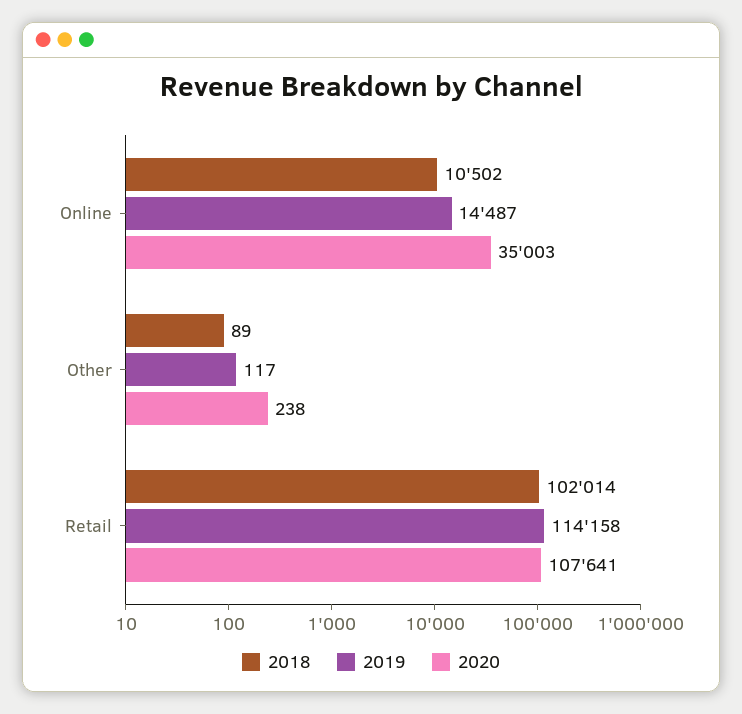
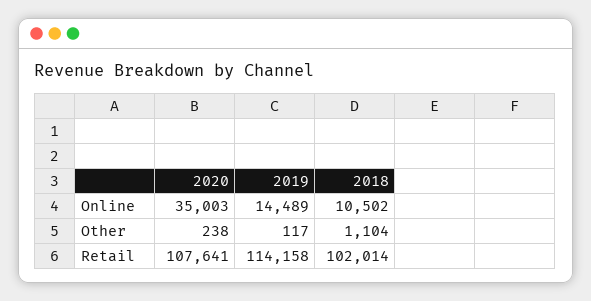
  {
    "2018": {
      "Online": 10502,
-     "Other": 89,
+     "Other": 1104,
      "Retail": 102014
    },
    "2019": {
-     "Online": 14487,
+     "Online": 14489,
      "Other": 117,
      "Retail": 114158
    },
    "2020": {
      "Online": 35003,
      "Other": 238,
      "Retail": 107641
    }
  }

